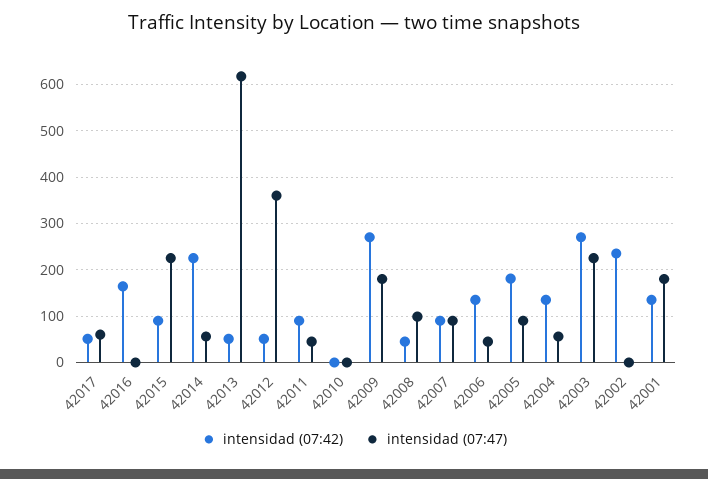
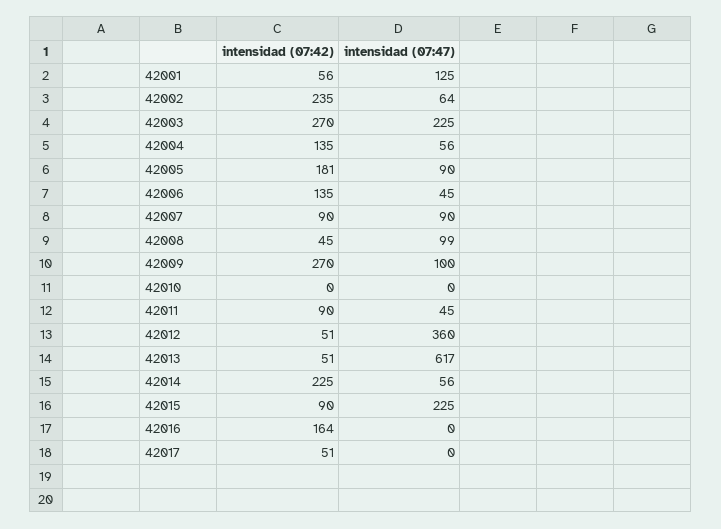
  {
    "intensidad (07:42)": {
      "42017": 51,
      "42016": 164,
      "42015": 90,
      "42014": 225,
      "42013": 51,
      "42012": 51,
      "42011": 90,
      "42010": 0,
      "42009": 270,
      "42008": 45,
      "42007": 90,
      "42006": 135,
      "42005": 181,
      "42004": 135,
      "42003": 270,
      "42002": 235,
-     "42001": 140
+     "42001": 56
    },
    "intensidad (07:47)": {
-     "42017": 60,
+     "42017": 0,
      "42016": 0,
      "42015": 225,
      "42014": 56,
      "42013": 617,
      "42012": 360,
      "42011": 45,
      "42010": 0,
-     "42009": 180,
+     "42009": 100,
      "42008": 99,
      "42007": 90,
      "42006": 45,
      "42005": 90,
      "42004": 56,
      "42003": 225,
-     "42002": 0,
+     "42002": 64,
-     "42001": 180
+     "42001": 125
    }
  }

